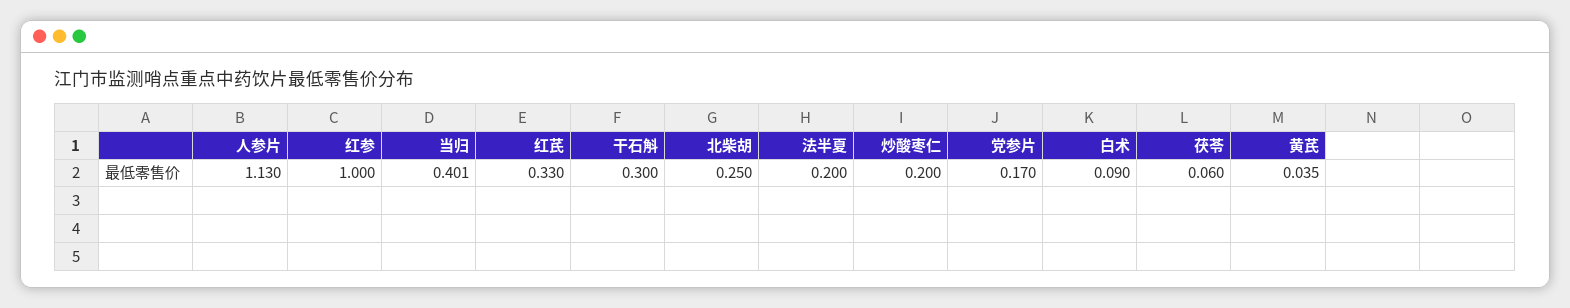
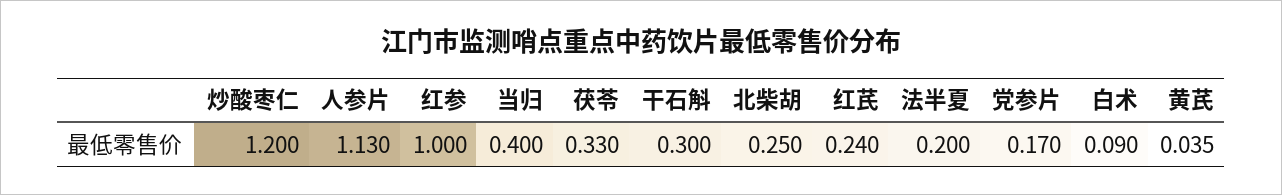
  {
    "人参片": 1.13,
    "红参": 1,
-   "当归": 0.401,
+   "当归": 0.4,
-   "红芪": 0.33,
+   "红芪": 0.24,
    "干石斛": 0.3,
    "北柴胡": 0.25,
    "法半夏": 0.2,
-   "炒酸枣仁": 0.2,
+   "炒酸枣仁": 1.2,
    "党参片": 0.17,
    "白术": 0.09,
-   "茯苓": 0.06,
+   "茯苓": 0.33,
    "黄芪": 0.035
  }

